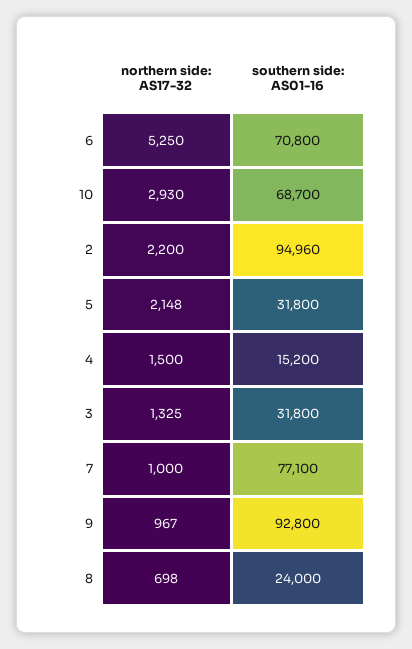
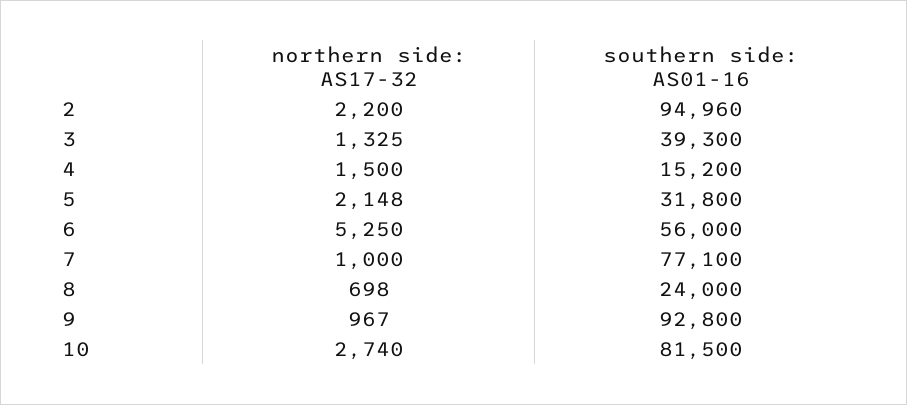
  {
    "northern side: AS17-32": {
      "6": 5250,
-     "10": 2930,
+     "10": 2740,
      "2": 2200,
      "5": 2148,
      "4": 1500,
      "3": 1325,
      "7": 1000,
      "9": 967,
      "8": 698
    },
    "southern side: AS01-16": {
-     "6": 70800,
+     "6": 56000,
-     "10": 68700,
+     "10": 81500,
      "2": 94960,
      "5": 31800,
      "4": 15200,
-     "3": 31800,
+     "3": 39300,
      "7": 77100,
      "9": 92800,
      "8": 24000
    }
  }

